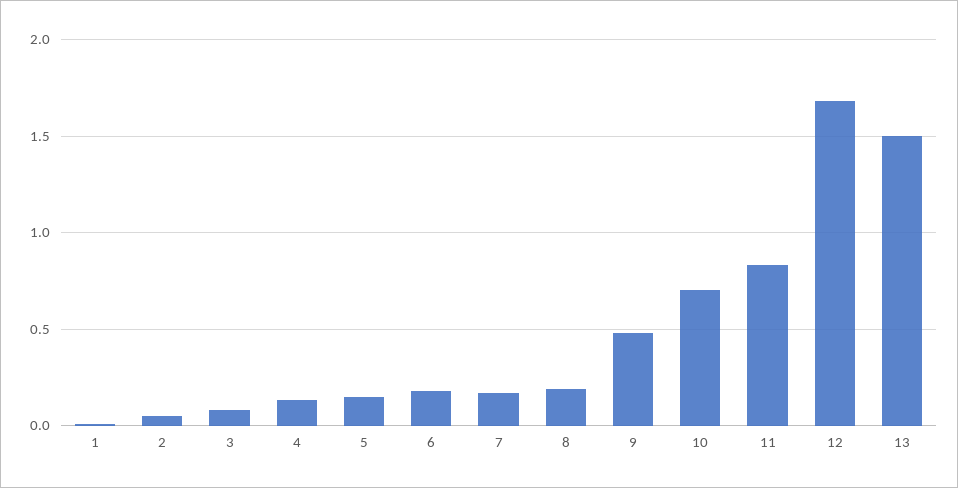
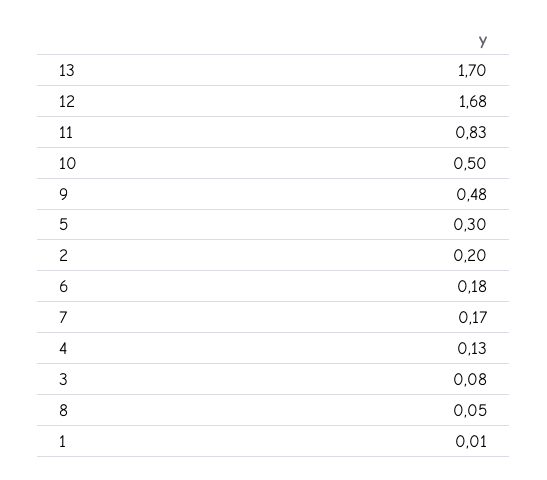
  {
    "1": 0.01,
-   "2": 0.05,
+   "2": 0.2,
    "3": 0.08,
    "4": 0.13,
-   "5": 0.15,
+   "5": 0.3,
    "6": 0.18,
    "7": 0.17,
-   "8": 0.2,
+   "8": 0.05,
    "9": 0.48,
-   "10": 0.7,
+   "10": 0.5,
    "11": 0.83,
    "12": 1.68,
-   "13": 1.5
+   "13": 1.7
  }

